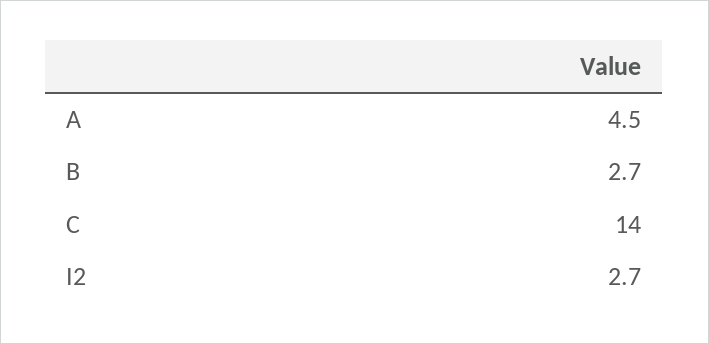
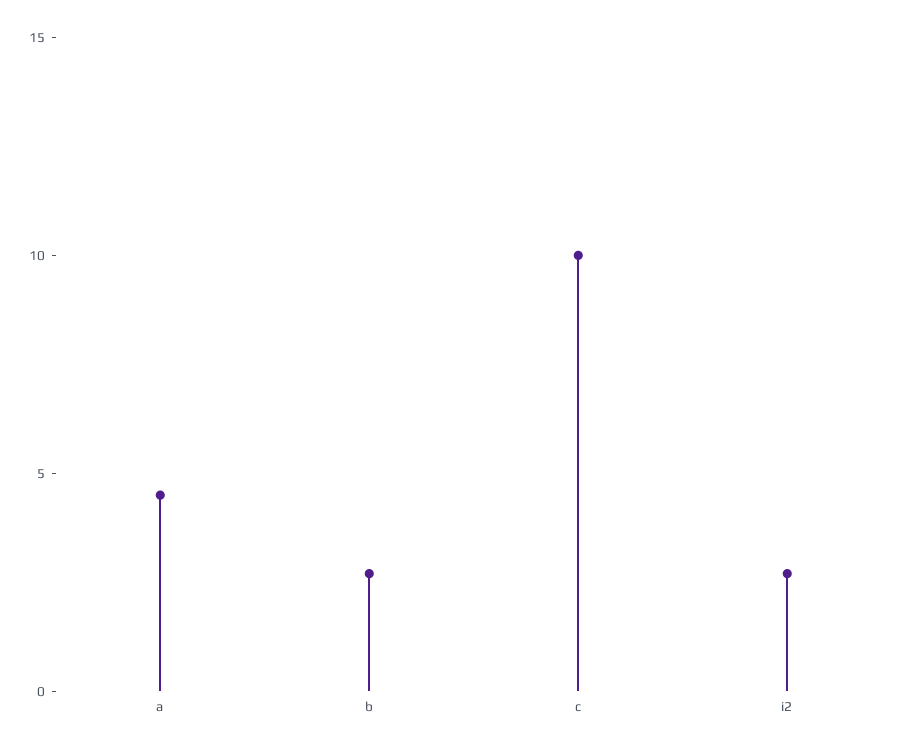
  {
    "A": 4.5,
    "B": 2.7,
-   "C": 14,
+   "C": 10,
    "I2": 2.7
  }

